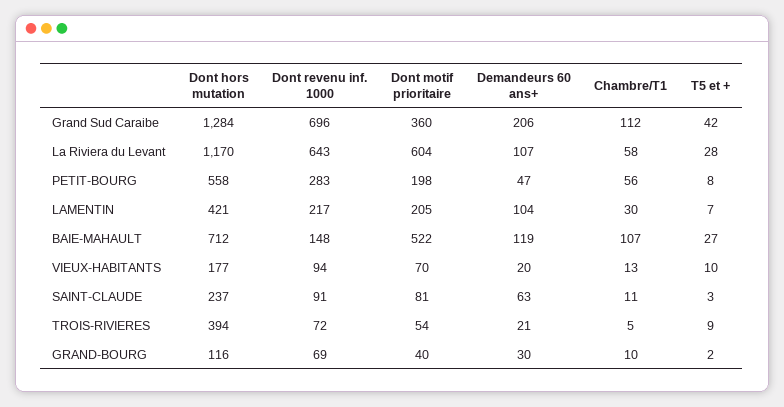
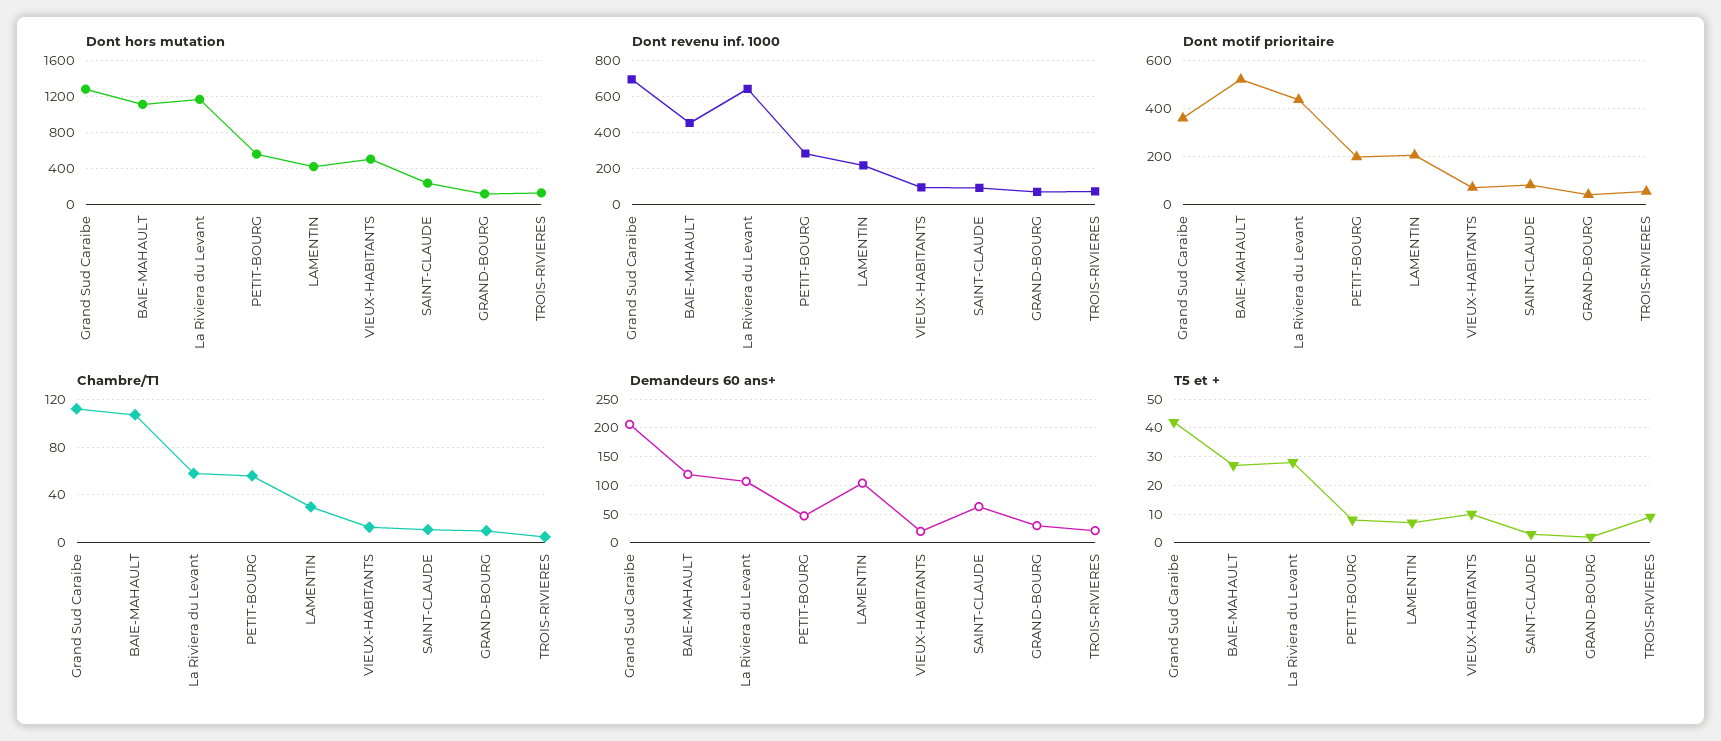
  {
    "Dont hors mutation": {
      "Grand Sud Caraibe": 1284,
      "La Riviera du Levant": 1170,
      "PETIT-BOURG": 558,
      "LAMENTIN": 421,
-     "BAIE-MAHAULT": 712,
+     "BAIE-MAHAULT": 1100,
-     "VIEUX-HABITANTS": 177,
+     "VIEUX-HABITANTS": 500,
      "SAINT-CLAUDE": 237,
-     "TROIS-RIVIERES": 394,
+     "TROIS-RIVIERES": 100,
      "GRAND-BOURG": 116
    },
    "Dont revenu inf. 1000": {
      "Grand Sud Caraibe": 696,
      "La Riviera du Levant": 643,
      "PETIT-BOURG": 283,
      "LAMENTIN": 217,
-     "BAIE-MAHAULT": 148,
+     "BAIE-MAHAULT": 450,
      "VIEUX-HABITANTS": 94,
      "SAINT-CLAUDE": 91,
      "TROIS-RIVIERES": 72,
      "GRAND-BOURG": 69
    },
    "Dont motif prioritaire": {
      "Grand Sud Caraibe": 360,
-     "La Riviera du Levant": 604,
+     "La Riviera du Levant": 450,
      "PETIT-BOURG": 198,
      "LAMENTIN": 205,
      "BAIE-MAHAULT": 522,
      "VIEUX-HABITANTS": 70,
      "SAINT-CLAUDE": 81,
      "TROIS-RIVIERES": 54,
      "GRAND-BOURG": 40
    },
    "Demandeurs 60 ans+": {
      "Grand Sud Caraibe": 206,
      "La Riviera du Levant": 107,
      "PETIT-BOURG": 47,
      "LAMENTIN": 104,
      "BAIE-MAHAULT": 119,
      "VIEUX-HABITANTS": 20,
      "SAINT-CLAUDE": 63,
      "TROIS-RIVIERES": 21,
      "GRAND-BOURG": 30
    },
    "Chambre/T1": {
      "Grand Sud Caraibe": 112,
      "La Riviera du Levant": 58,
      "PETIT-BOURG": 56,
      "LAMENTIN": 30,
      "BAIE-MAHAULT": 107,
      "VIEUX-HABITANTS": 13,
      "SAINT-CLAUDE": 11,
      "TROIS-RIVIERES": 5,
      "GRAND-BOURG": 10
    },
    "T5 et +": {
      "Grand Sud Caraibe": 42,
      "La Riviera du Levant": 28,
      "PETIT-BOURG": 8,
      "LAMENTIN": 7,
      "BAIE-MAHAULT": 27,
      "VIEUX-HABITANTS": 10,
      "SAINT-CLAUDE": 3,
      "TROIS-RIVIERES": 9,
      "GRAND-BOURG": 2
    }
  }

